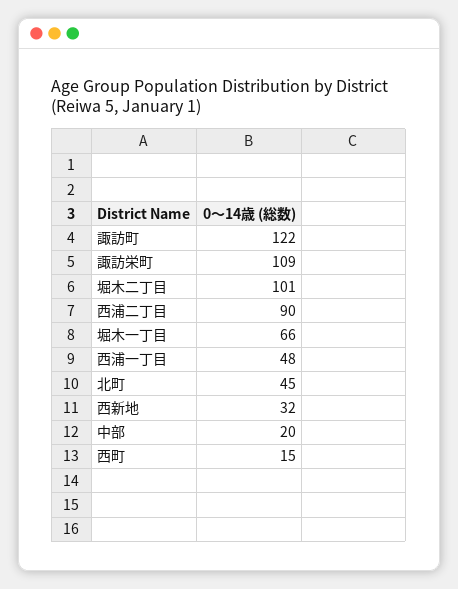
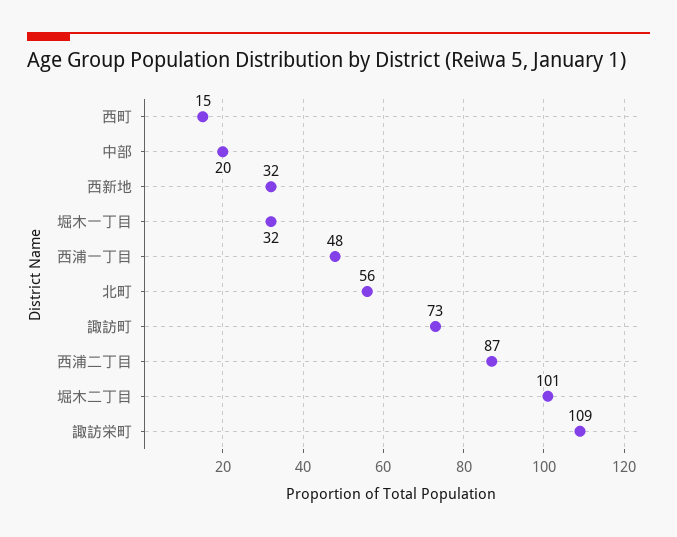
  {
-   "諏訪町": 122,
+   "諏訪町": 73,
    "諏訪栄町": 109,
    "堀木二丁目": 101,
-   "西浦二丁目": 90,
+   "西浦二丁目": 87,
-   "堀木一丁目": 66,
+   "堀木一丁目": 32,
    "西浦一丁目": 48,
-   "北町": 45,
+   "北町": 56,
    "西新地": 32,
    "中部": 20,
    "西町": 15
  }

